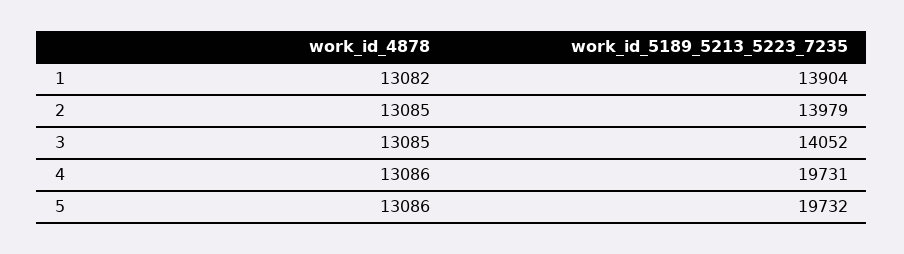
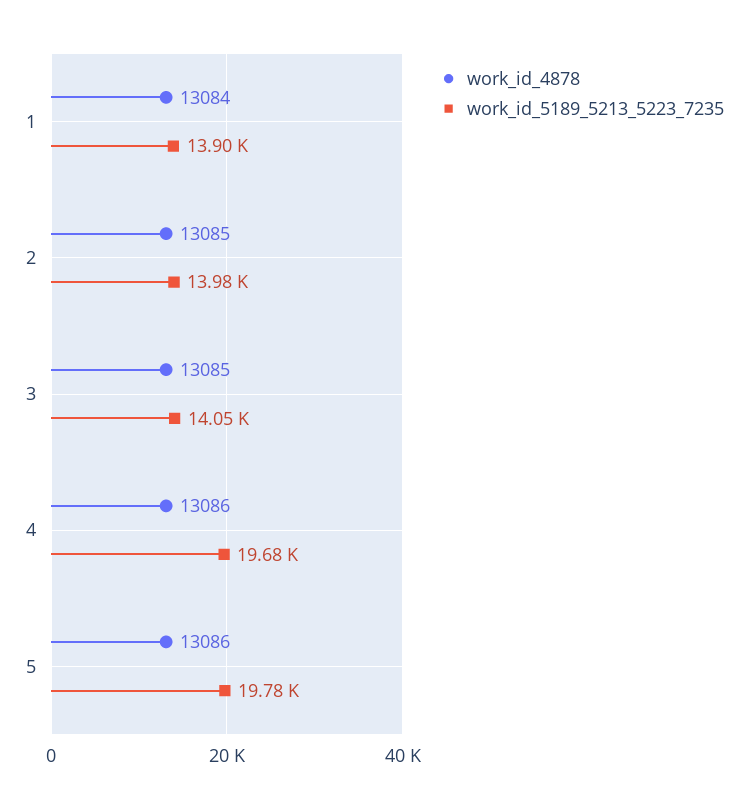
  {
    "work_id_4878": {
-     "1": 13082,
+     "1": 13084,
      "2": 13085,
      "3": 13085,
      "4": 13086,
      "5": 13086
    },
    "work_id_5189_5213_5223_7235": {
      "1": 13904,
      "2": 13979,
      "3": 14052,
-     "4": 19731,
+     "4": 19680,
-     "5": 19732
+     "5": 19780
    }
  }

